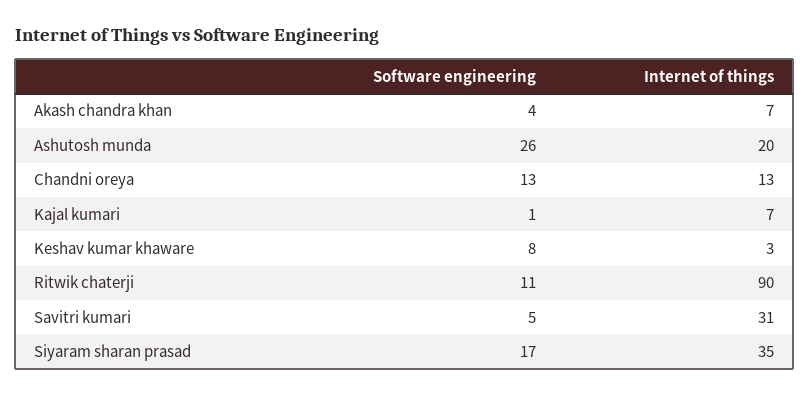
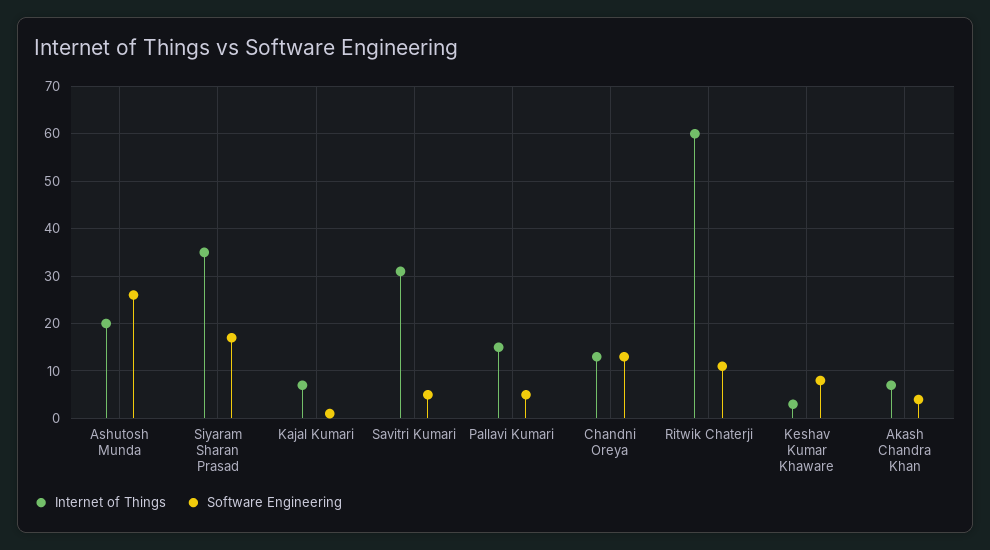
  {
    "Software engineering": {
      "Akash chandra khan": 4,
      "Ashutosh munda": 26,
      "Chandni oreya": 13,
      "Kajal kumari": 1,
      "Keshav kumar khaware": 8,
      "Ritwik chaterji": 11,
      "Savitri kumari": 5,
-     "Siyaram sharan prasad": 17
+     "Siyaram sharan prasad": 17,
+     "Pallavi Kumari": 5
    },
    "Internet of things": {
      "Akash chandra khan": 7,
      "Ashutosh munda": 20,
      "Chandni oreya": 13,
      "Kajal kumari": 7,
      "Keshav kumar khaware": 3,
-     "Ritwik chaterji": 90,
+     "Ritwik chaterji": 60,
      "Savitri kumari": 31,
-     "Siyaram sharan prasad": 35
+     "Siyaram sharan prasad": 35,
+     "Pallavi Kumari": 15
    }
  }

